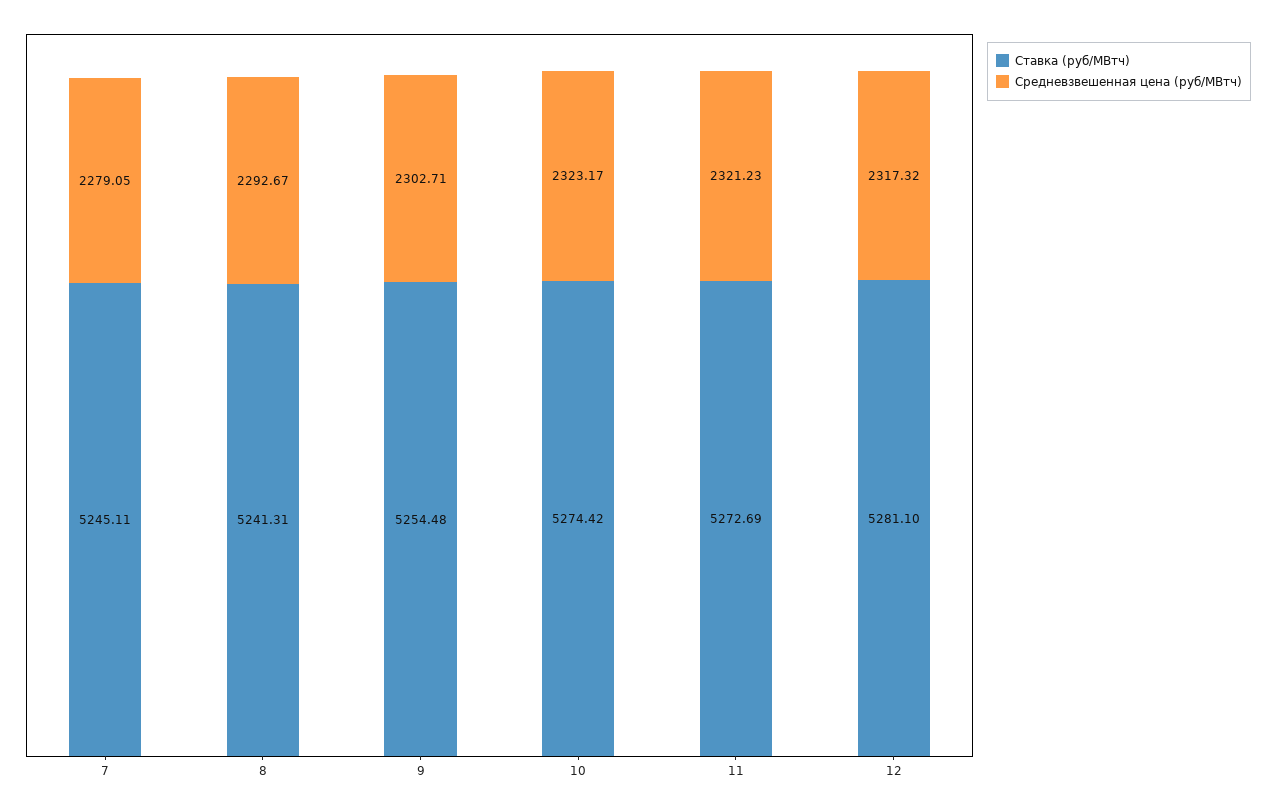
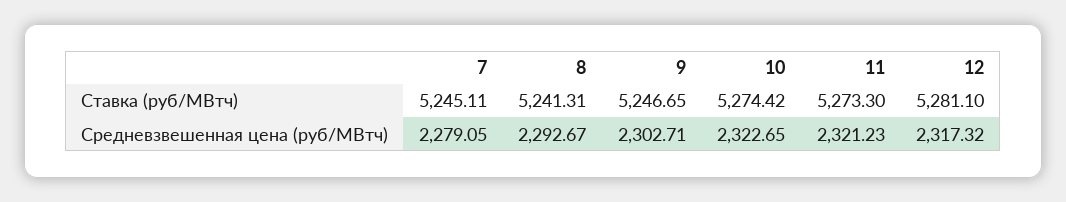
  {
    "Ставка (руб/МВтч)": {
      "7": 5245.11,
      "8": 5241.31,
-     "9": 5254.48,
+     "9": 5246.65,
      "10": 5274.42,
-     "11": 5272.69,
+     "11": 5273.3,
      "12": 5281.1
    },
    "Средневзвешенная цена (руб/МВтч)": {
      "7": 2279.05,
      "8": 2292.67,
      "9": 2302.71,
-     "10": 2323.17,
+     "10": 2322.65,
      "11": 2321.23,
      "12": 2317.32
    }
  }

